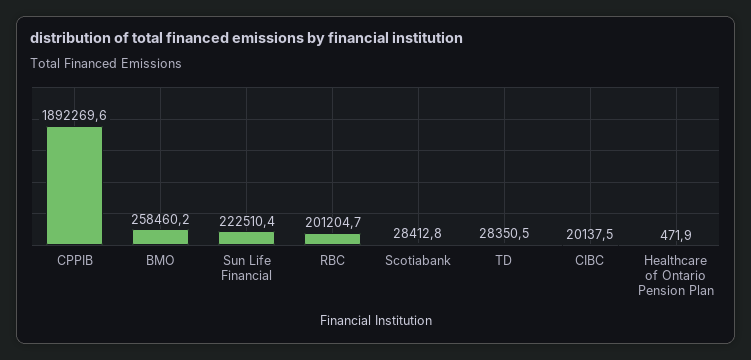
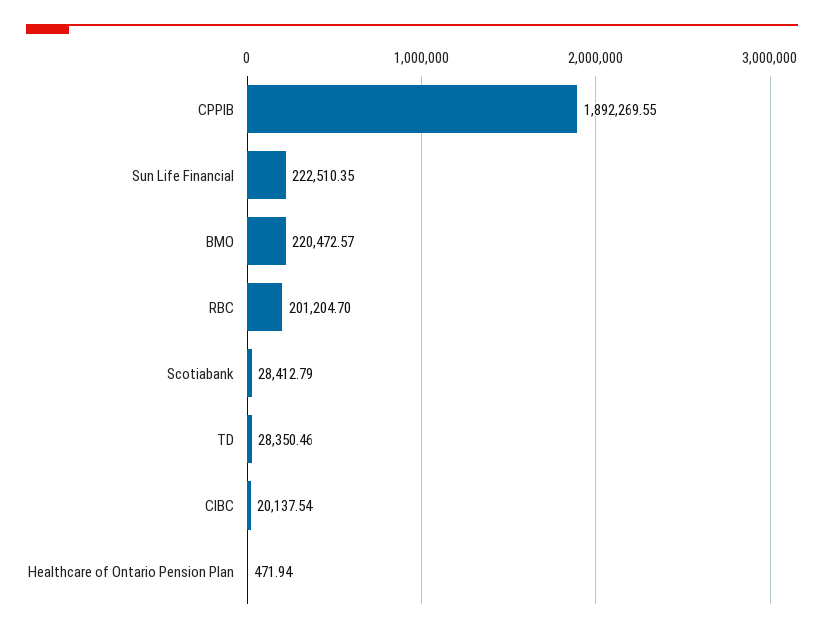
  {
    "CPPIB": 1892269.55,
-   "BMO": 258460.2,
+   "BMO": 220472.57,
    "Sun Life Financial": 222510.35,
    "RBC": 201204.7,
    "Scotiabank": 28412.79,
    "TD": 28350.46,
    "CIBC": 20137.54,
    "Healthcare of Ontario Pension Plan": 471.94
  }

